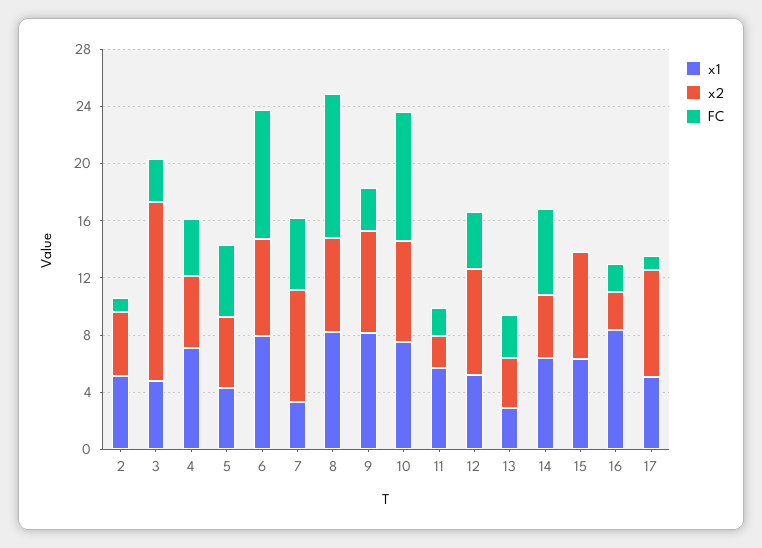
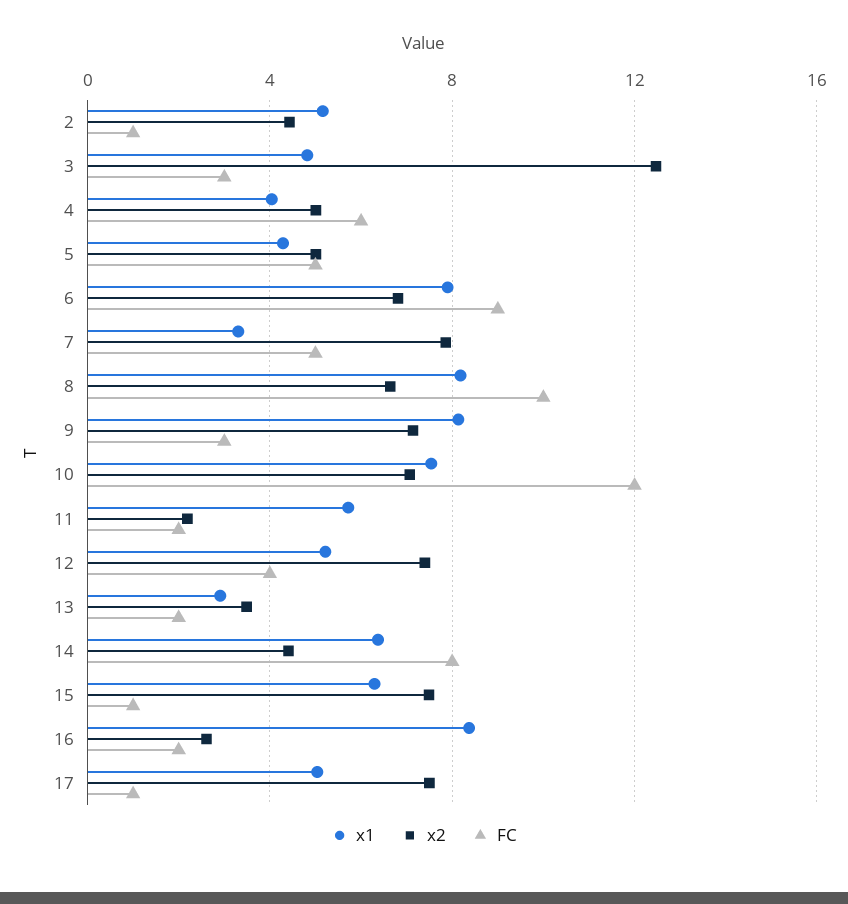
  {
    "x1": {
      "2": 5,
      "3": 5,
-     "4": 7,
+     "4": 4,
      "5": 4.5,
      "6": 8,
      "7": 3.5,
      "8": 8,
      "9": 8,
      "10": 7.5,
      "11": 5.5,
      "12": 5,
      "13": 3,
      "14": 6.5,
      "15": 6.5,
      "16": 8.5,
      "17": 5
    },
    "x2": {
      "2": 4.5,
      "3": 12.5,
      "4": 5,
      "5": 5,
      "6": 7,
      "7": 8,
      "8": 6.5,
      "9": 7,
      "10": 7,
      "11": 2,
      "12": 7.5,
      "13": 3.5,
      "14": 4.5,
      "15": 7.5,
      "16": 2.5,
      "17": 7.5
    },
    "FC": {
      "2": 1,
      "3": 3,
-     "4": 4,
+     "4": 6,
      "5": 5,
      "6": 9,
      "7": 5,
      "8": 10,
      "9": 3,
-     "10": 9,
+     "10": 12,
      "11": 2,
      "12": 4,
-     "13": 3,
+     "13": 2,
-     "14": 6,
+     "14": 8,
-     "15": 0,
+     "15": 1,
      "16": 2,
      "17": 1
    }
  }

